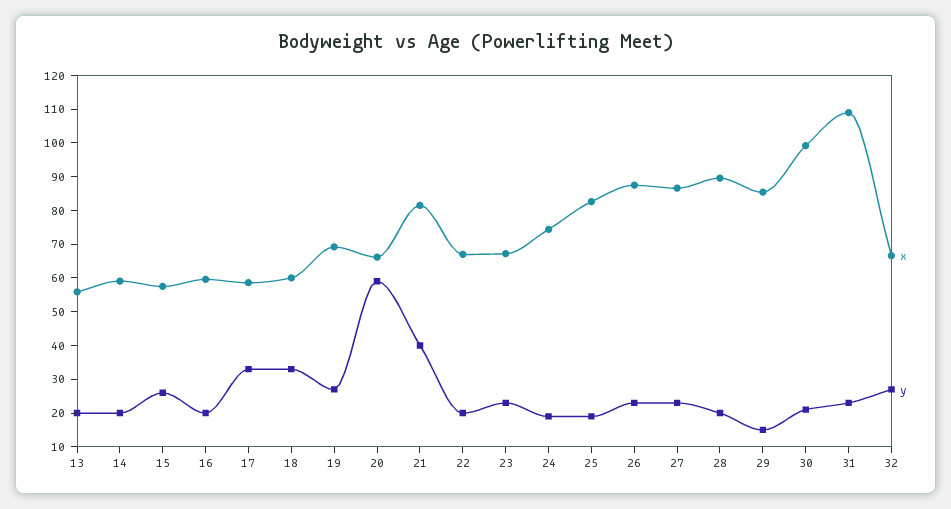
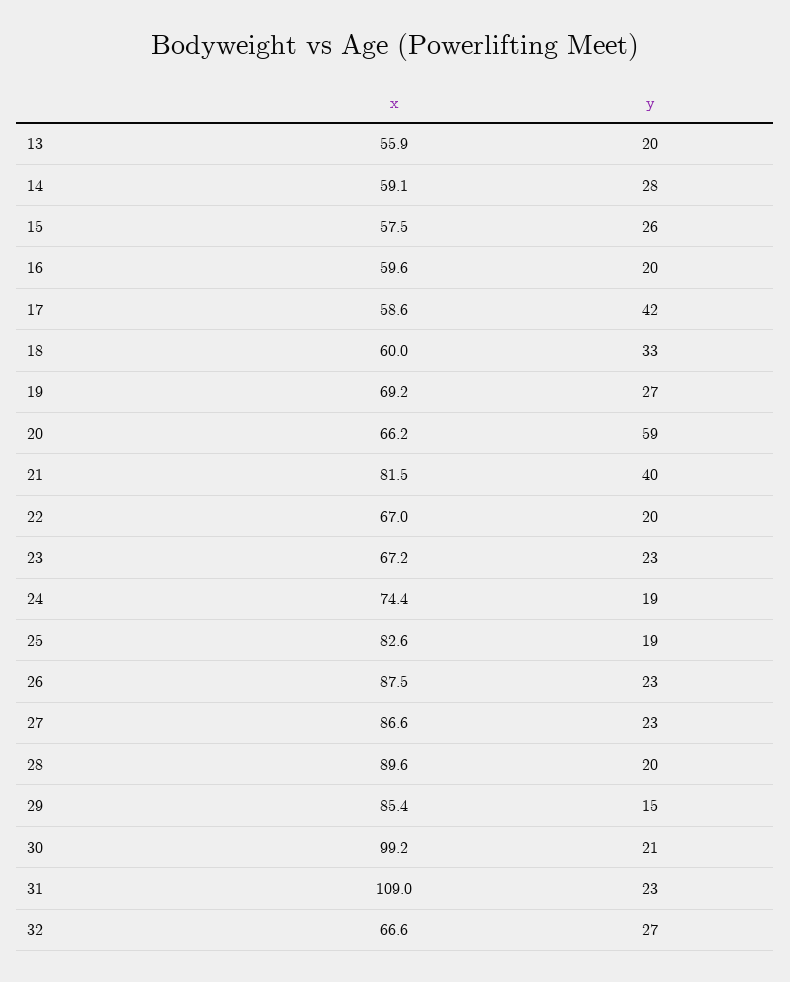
  {
    "x": {
      "13": 55.9,
      "14": 59.1,
      "15": 57.5,
      "16": 59.6,
      "17": 58.6,
      "18": 60,
      "19": 69.2,
      "20": 66.2,
      "21": 81.5,
      "22": 67,
      "23": 67.2,
      "24": 74.4,
      "25": 82.6,
      "26": 87.5,
      "27": 86.6,
      "28": 89.6,
      "29": 85.4,
      "30": 99.2,
      "31": 109,
      "32": 66.6
    },
    "y": {
      "13": 20,
-     "14": 20,
+     "14": 28,
      "15": 26,
      "16": 20,
-     "17": 32.5,
+     "17": 42,
      "18": 33,
      "19": 27,
      "20": 59,
      "21": 40,
      "22": 20,
      "23": 23,
      "24": 19,
      "25": 19,
      "26": 23,
      "27": 23,
      "28": 20,
      "29": 15,
      "30": 21,
      "31": 23,
      "32": 27
    }
  }

